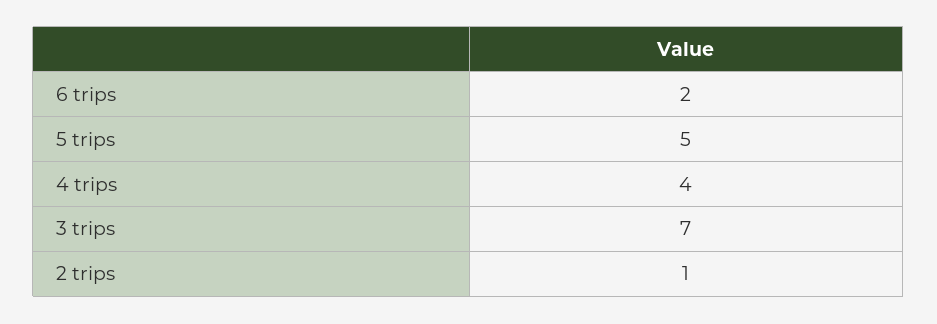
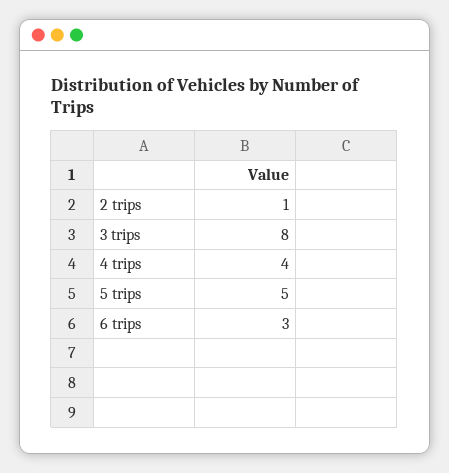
  {
-   "6 trips": 2,
+   "6 trips": 3,
    "5 trips": 5,
    "4 trips": 4,
-   "3 trips": 7,
+   "3 trips": 8,
    "2 trips": 1
  }

